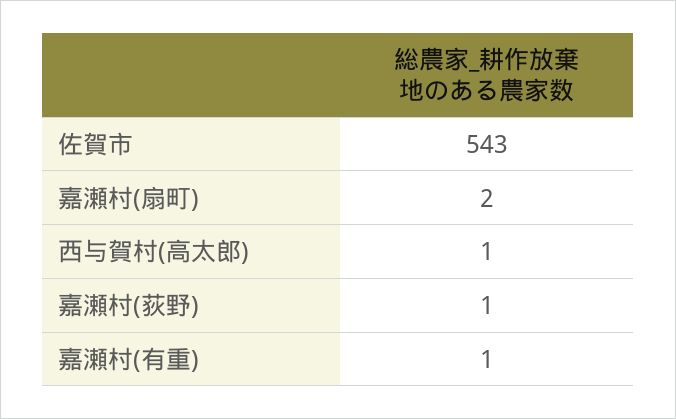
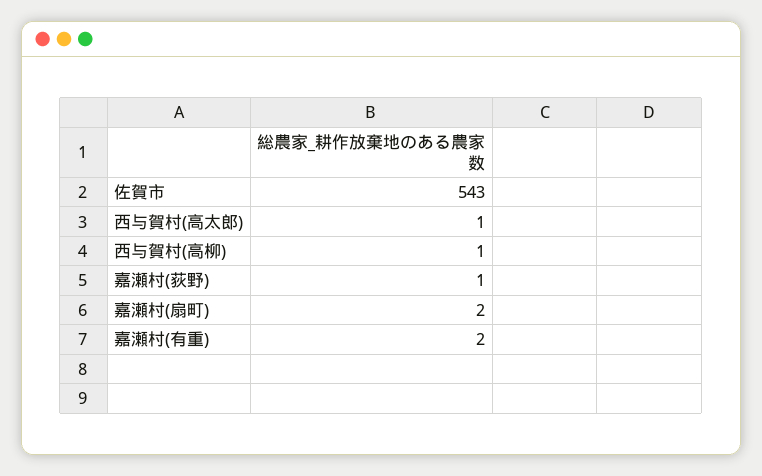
  {
    "佐賀市": 543,
    "嘉瀬村(扇町)": 2,
    "西与賀村(高太郎)": 1,
    "嘉瀬村(荻野)": 1,
-   "嘉瀬村(有重)": 1
+   "嘉瀬村(有重)": 2,
+   "西与賀村(高柳)": 1
  }

